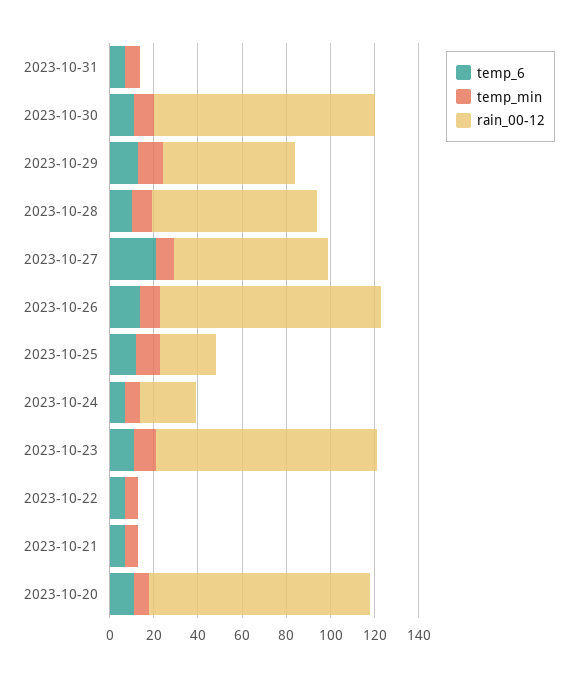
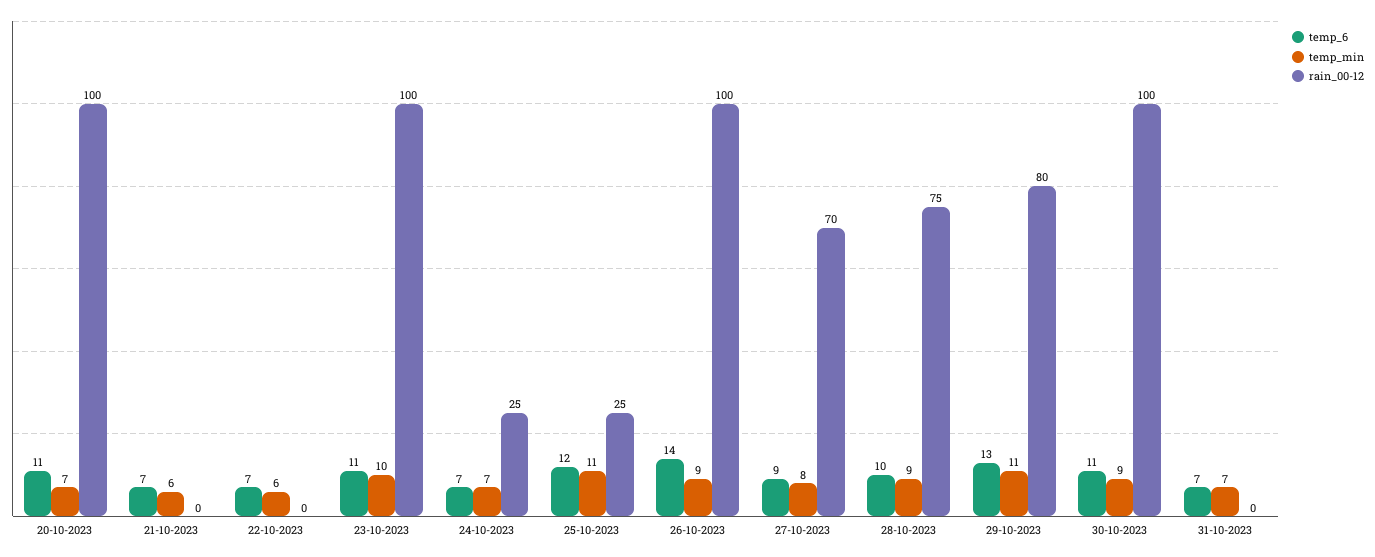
  {
    "temp_6": {
      "2023-10-31": 7,
      "2023-10-30": 11,
      "2023-10-29": 13,
      "2023-10-28": 10,
-     "2023-10-27": 20,
+     "2023-10-27": 9,
      "2023-10-26": 14,
      "2023-10-25": 12,
      "2023-10-24": 7,
      "2023-10-23": 11,
      "2023-10-22": 7,
      "2023-10-21": 7,
      "2023-10-20": 11
    },
    "temp_min": {
      "2023-10-31": 7,
      "2023-10-30": 9,
      "2023-10-29": 11,
      "2023-10-28": 9,
      "2023-10-27": 8,
      "2023-10-26": 9,
      "2023-10-25": 11,
      "2023-10-24": 7,
      "2023-10-23": 10,
      "2023-10-22": 6,
      "2023-10-21": 6,
      "2023-10-20": 7
    },
    "rain_00-12": {
      "2023-10-31": 0,
      "2023-10-30": 100,
-     "2023-10-29": 60,
+     "2023-10-29": 80,
      "2023-10-28": 75,
      "2023-10-27": 70,
      "2023-10-26": 100,
      "2023-10-25": 25,
      "2023-10-24": 25,
      "2023-10-23": 100,
      "2023-10-22": 0,
      "2023-10-21": 0,
      "2023-10-20": 100
    }
  }

